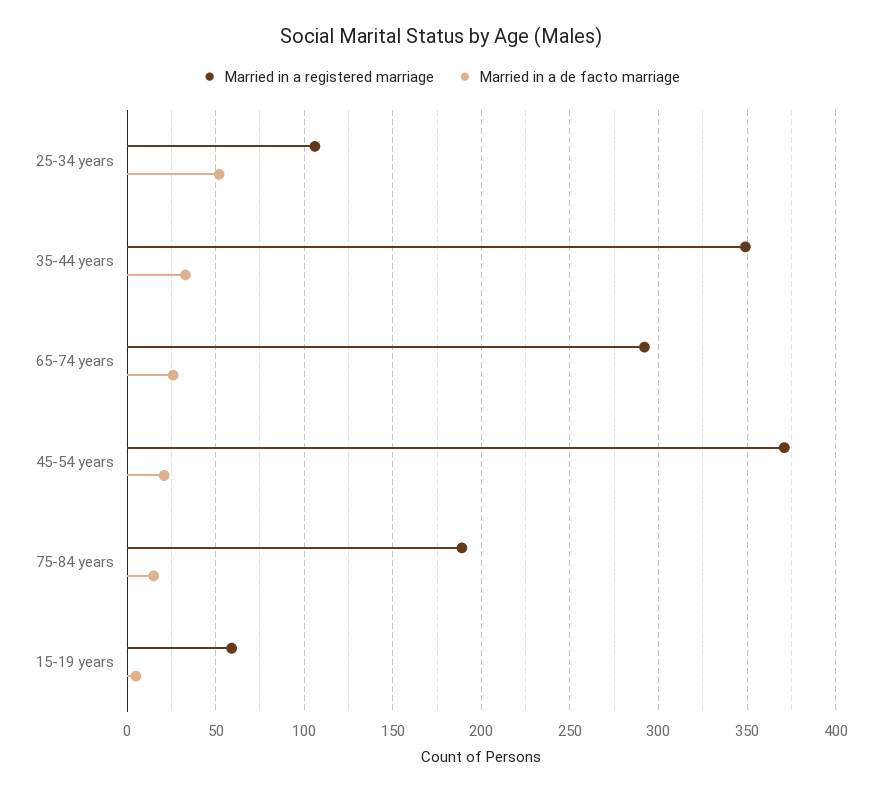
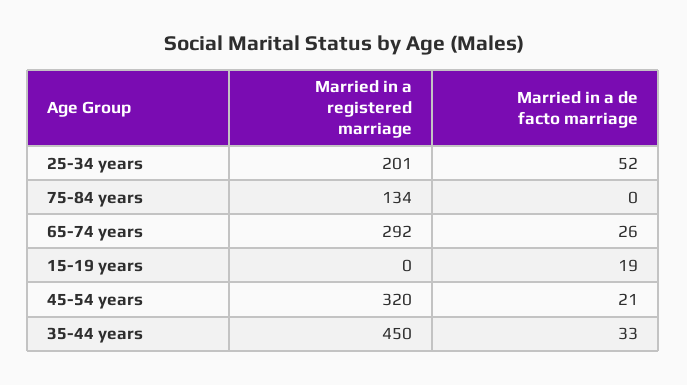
  {
    "Married in a registered marriage": {
-     "25-34 years": 105,
+     "25-34 years": 201,
-     "35-44 years": 350,
+     "35-44 years": 450,
      "65-74 years": 292,
-     "45-54 years": 370,
+     "45-54 years": 320,
-     "75-84 years": 190,
+     "75-84 years": 134,
-     "15-19 years": 60
+     "15-19 years": 0
    },
    "Married in a de facto marriage": {
      "25-34 years": 52,
      "35-44 years": 33,
      "65-74 years": 26,
      "45-54 years": 21,
-     "75-84 years": 15,
+     "75-84 years": 0,
-     "15-19 years": 5
+     "15-19 years": 19
    }
  }

